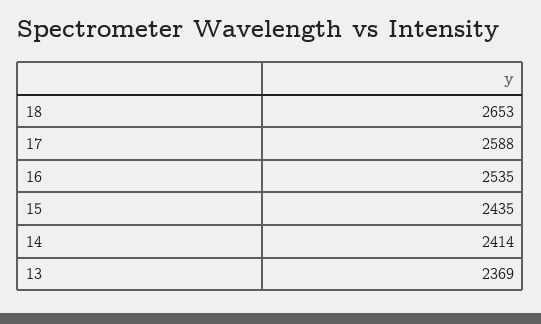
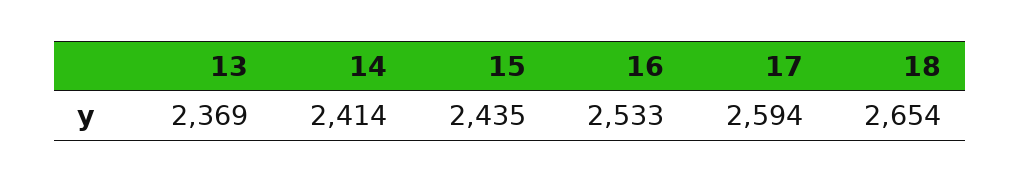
  {
-   "18": 2653,
+   "18": 2654,
-   "17": 2588,
+   "17": 2594,
-   "16": 2535,
+   "16": 2533,
    "15": 2435,
    "14": 2414,
    "13": 2369
  }

